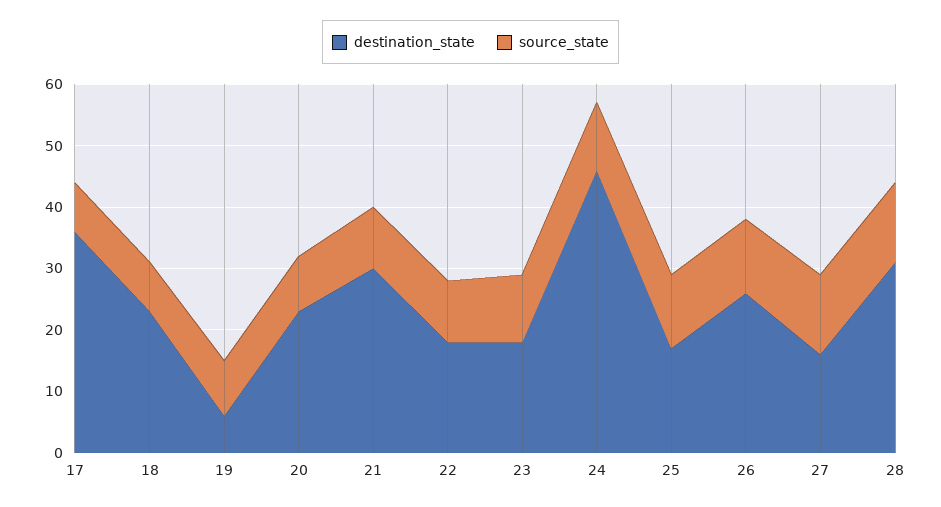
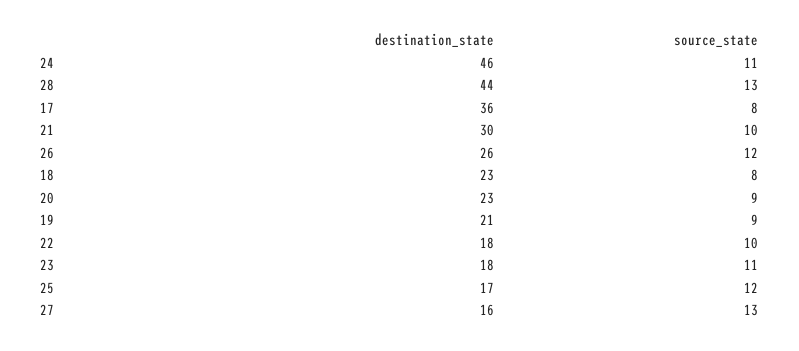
  {
    "destination_state": {
      "17": 36,
      "18": 23,
-     "19": 5,
+     "19": 21,
      "20": 23,
      "21": 30,
      "22": 18,
      "23": 18,
      "24": 46,
      "25": 17,
      "26": 26,
      "27": 16,
-     "28": 30
+     "28": 44
    },
    "source_state": {
      "17": 8,
      "18": 8,
      "19": 9,
      "20": 9,
      "21": 10,
      "22": 10,
      "23": 11,
      "24": 11,
      "25": 12,
      "26": 12,
      "27": 13,
      "28": 13
    }
  }

